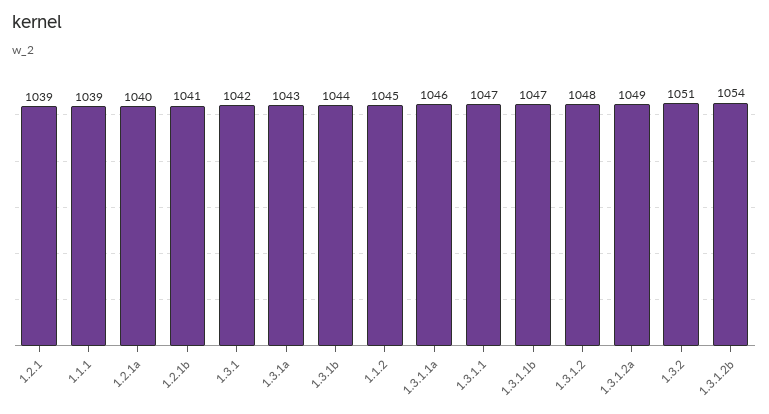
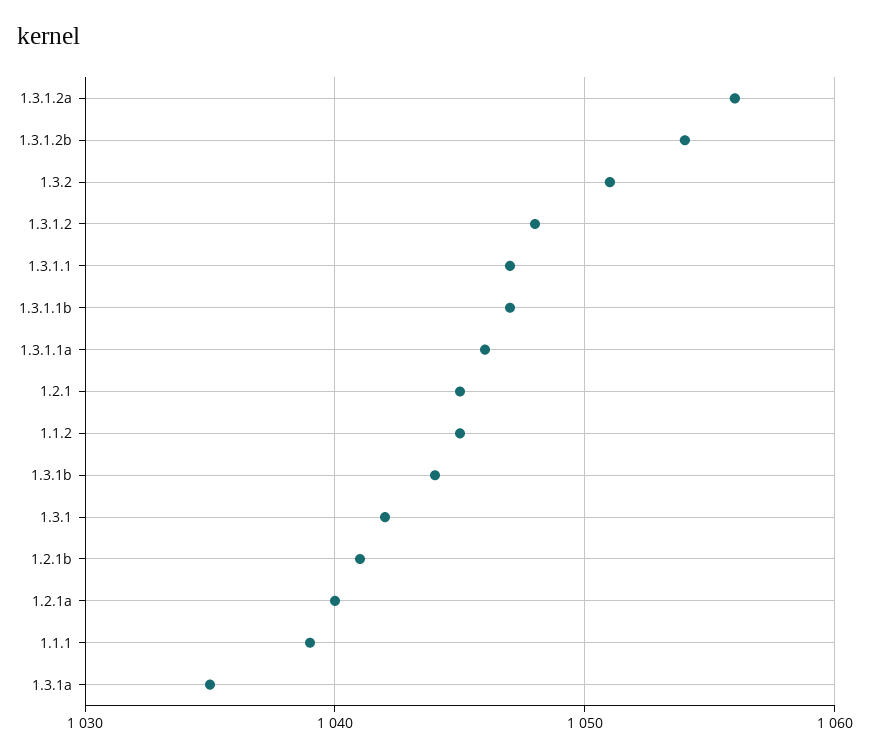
  {
-   "1.2.1": 1039,
+   "1.2.1": 1045,
    "1.1.1": 1039,
    "1.2.1a": 1040,
    "1.2.1b": 1041,
    "1.3.1": 1042,
-   "1.3.1a": 1043,
+   "1.3.1a": 1035,
    "1.3.1b": 1044,
    "1.1.2": 1045,
    "1.3.1.1a": 1046,
    "1.3.1.1": 1047,
    "1.3.1.1b": 1047,
    "1.3.1.2": 1048,
-   "1.3.1.2a": 1049,
+   "1.3.1.2a": 1056,
    "1.3.2": 1051,
    "1.3.1.2b": 1054
  }

